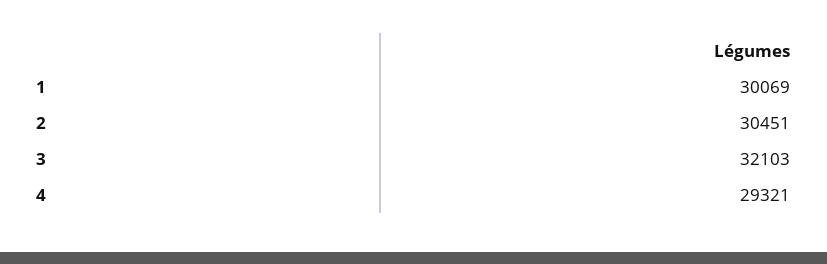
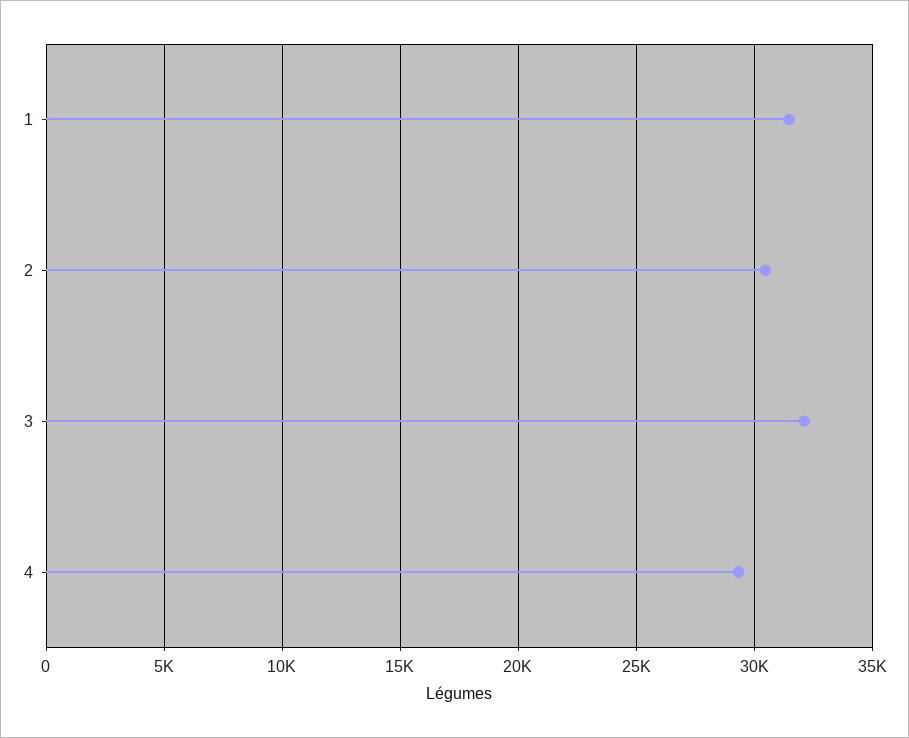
  {
-   "1": 30069,
+   "1": 31500,
    "2": 30451,
    "3": 32103,
    "4": 29321
  }

